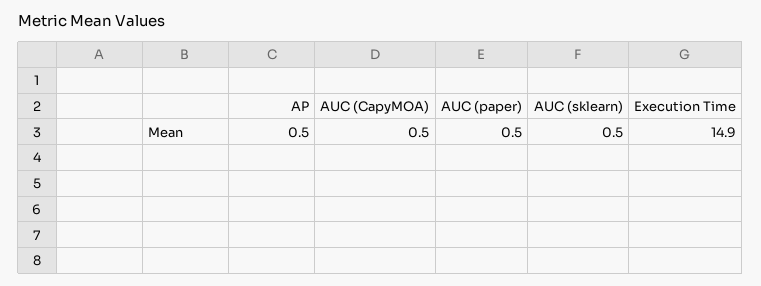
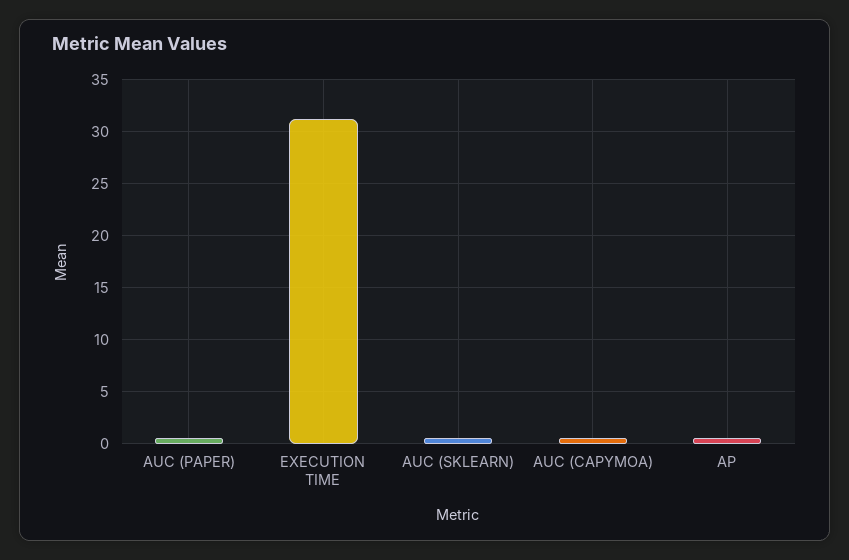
  {
    "AP": 0.5,
    "AUC (CapyMOA)": 0.5,
    "AUC (paper)": 0.5,
    "AUC (sklearn)": 0.5,
-   "Execution Time": 14.9
+   "Execution Time": 31
  }

